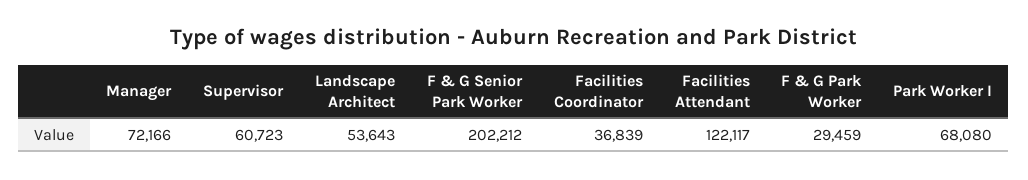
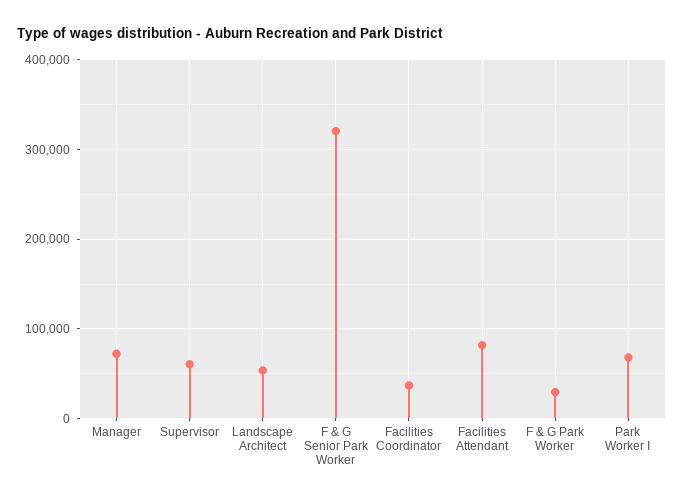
  {
    "Manager": 72166,
    "Supervisor": 60723,
    "Landscape Architect": 53643,
-   "F & G Senior Park Worker": 202212,
+   "F & G Senior Park Worker": 320000,
    "Facilities Coordinator": 36839,
-   "Facilities Attendant": 122117,
+   "Facilities Attendant": 80000,
    "F & G Park Worker": 29459,
    "Park Worker I": 68080
  }

